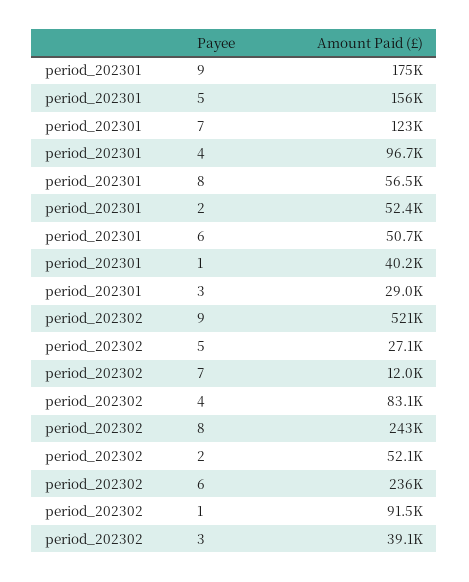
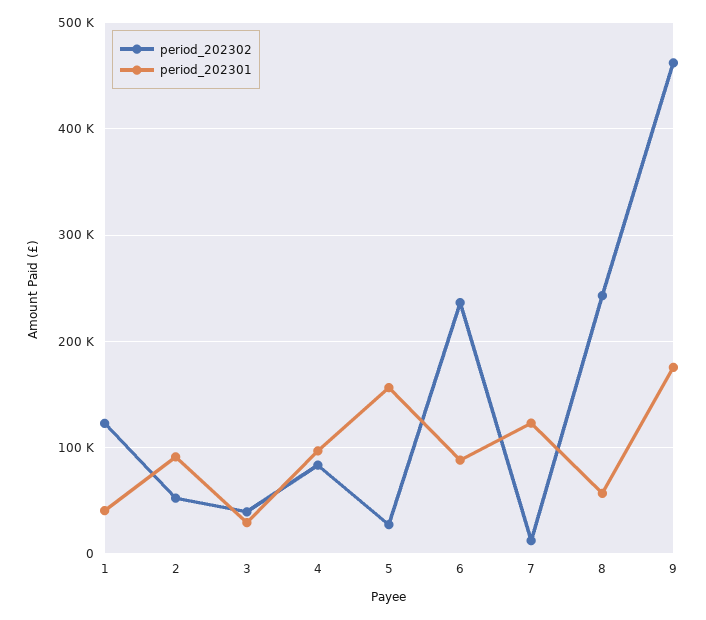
  {
    "period_202301": {
      "9": 175000,
      "5": 156000,
      "7": 123000,
      "4": 96700,
      "8": 56500,
-     "2": 52400,
+     "2": 90000,
-     "6": 50700,
+     "6": 90000,
      "1": 40200,
      "3": 29000
    },
    "period_202302": {
-     "9": 521000,
+     "9": 460000,
      "5": 27100,
      "7": 12000,
      "4": 83100,
      "8": 243000,
      "2": 52100,
      "6": 236000,
-     "1": 91500,
+     "1": 120000,
      "3": 39100
    }
  }

